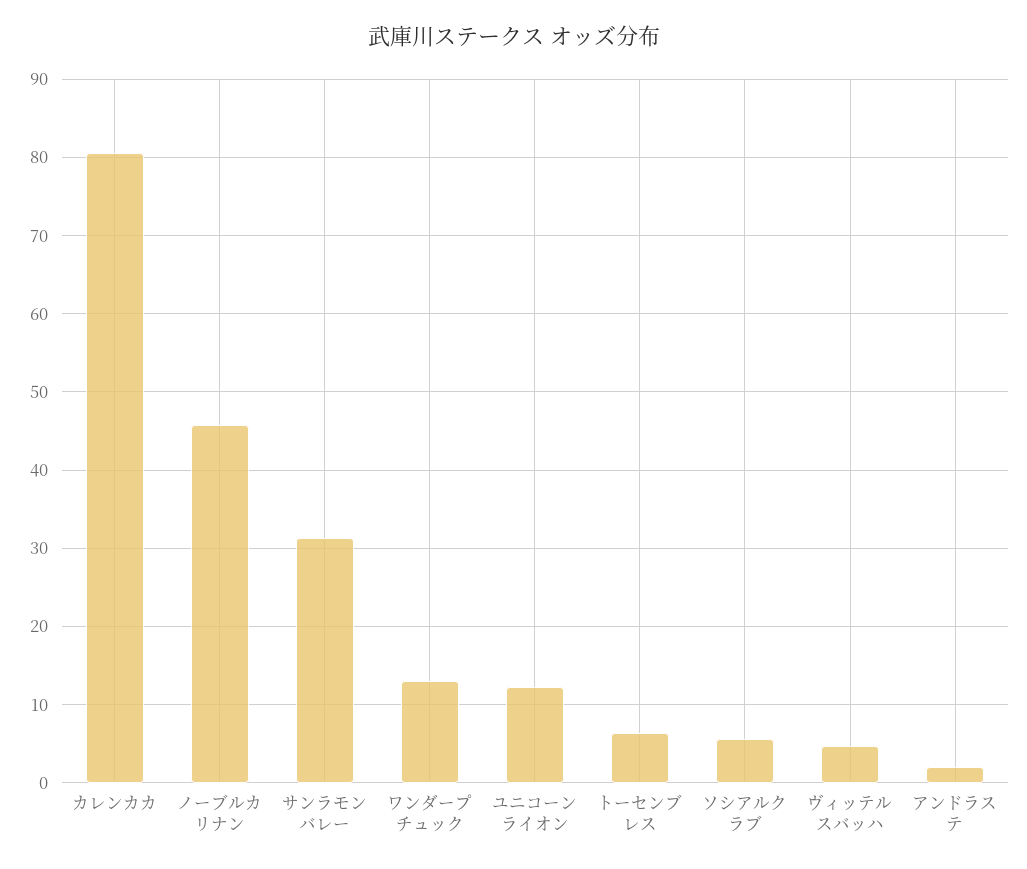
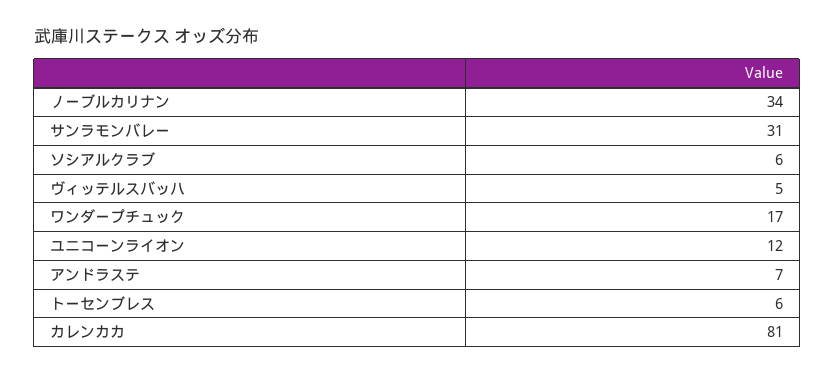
  {
    "カレンカカ": 81,
-   "ノーブルカリナン": 46,
+   "ノーブルカリナン": 34,
    "サンラモンバレー": 31,
-   "ワンダープチュック": 13,
+   "ワンダープチュック": 17,
    "ユニコーンライオン": 12,
    "トーセンブレス": 6,
    "ソシアルクラブ": 6,
    "ヴィッテルスバッハ": 5,
-   "アンドラステ": 2
+   "アンドラステ": 7
  }

